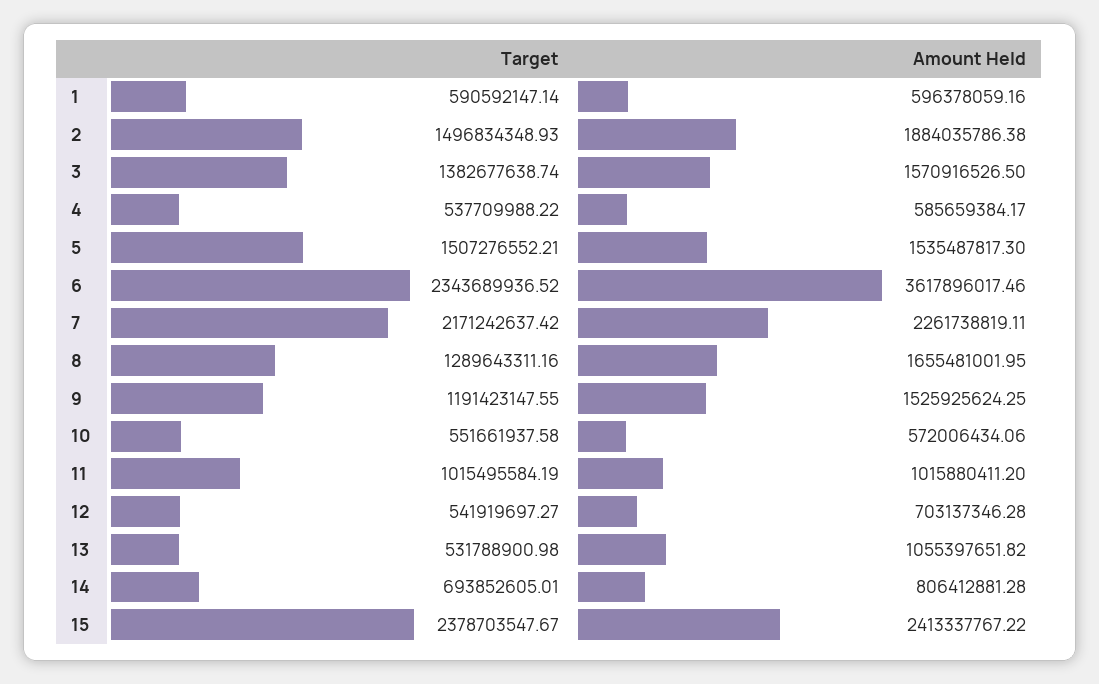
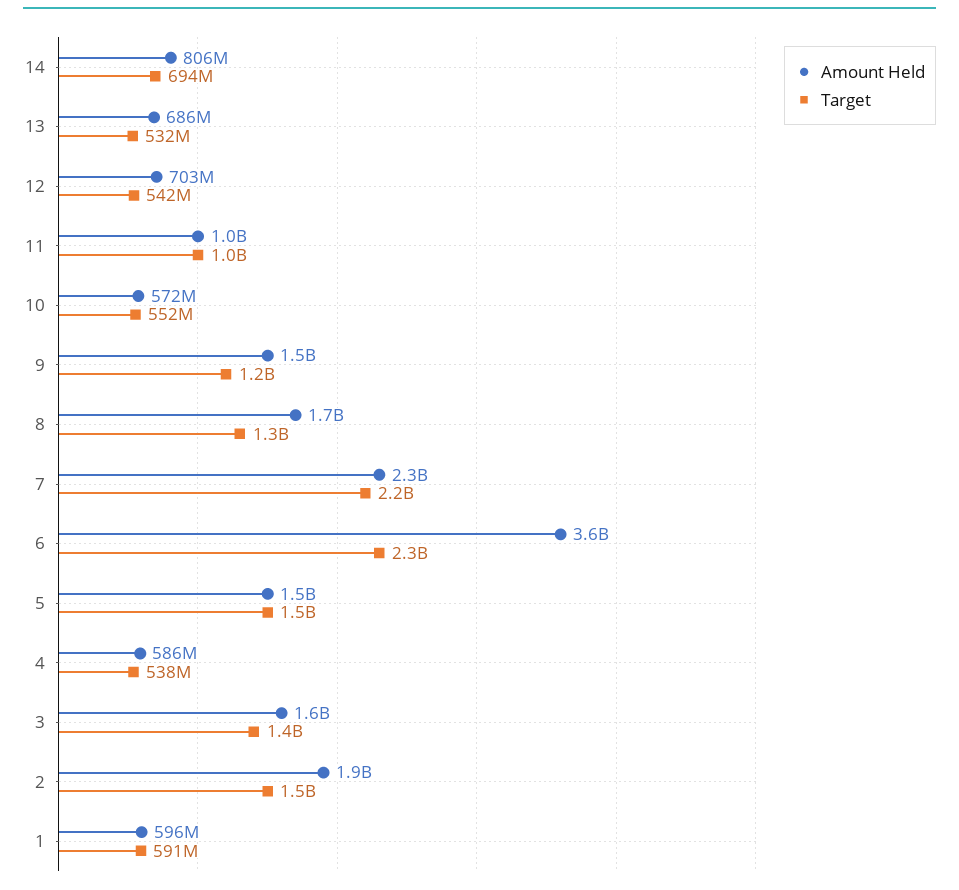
  {
    "Target": {
      "1": 590592147.14,
      "2": 1496834348.93,
      "3": 1382677638.74,
      "4": 537709988.22,
      "5": 1507276552.21,
      "6": 2343689936.52,
      "7": 2171242637.42,
      "8": 1289643311.16,
      "9": 1191423147.55,
      "10": 551661937.58,
      "11": 1015495584.19,
      "12": 541919697.27,
      "13": 531788900.98,
-     "14": 693852605.01,
+     "14": 693852605.01
-     "15": 2378703547.67
    },
    "Amount Held": {
      "1": 596378059.16,
      "2": 1884035786.38,
      "3": 1570916526.5,
      "4": 585659384.17,
      "5": 1535487817.3,
      "6": 3617896017.46,
      "7": 2261738819.11,
      "8": 1655481001.95,
      "9": 1525925624.25,
      "10": 572006434.06,
      "11": 1015880411.2,
      "12": 703137346.28,
-     "13": 1055397651.82,
+     "13": 686000000,
-     "14": 806412881.28,
+     "14": 806412881.28
-     "15": 2413337767.22
    }
  }

